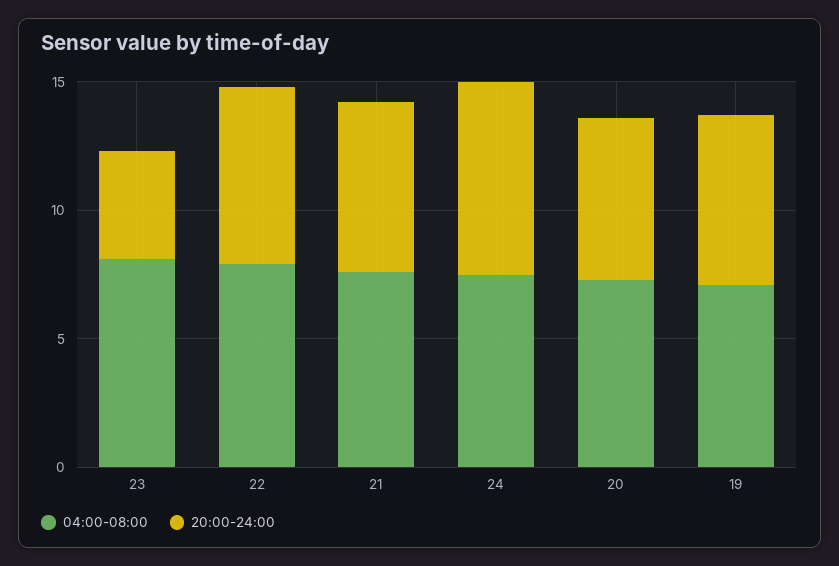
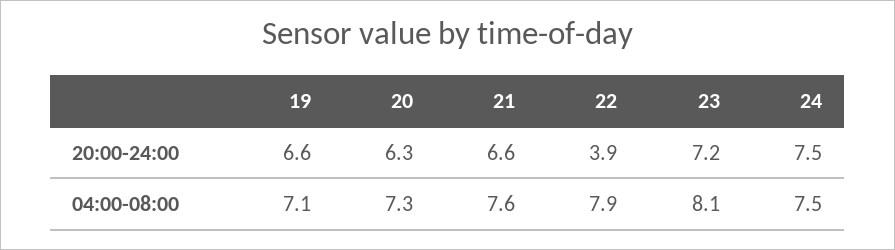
  {
    "04:00-08:00": {
      "23": 8.1,
      "22": 7.9,
      "21": 7.6,
      "24": 7.5,
      "20": 7.3,
      "19": 7.1
    },
    "20:00-24:00": {
-     "23": 4,
+     "23": 7.2,
-     "22": 7,
+     "22": 3.9,
      "21": 6.6,
      "24": 7.5,
      "20": 6.3,
      "19": 6.6
    }
  }

